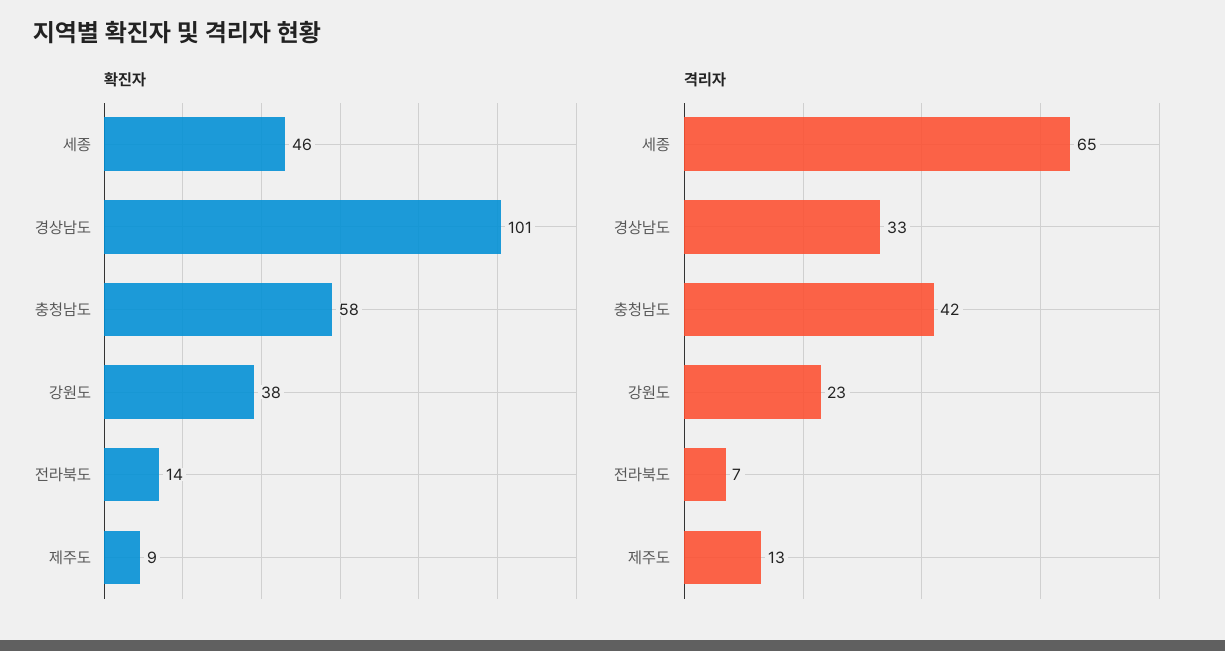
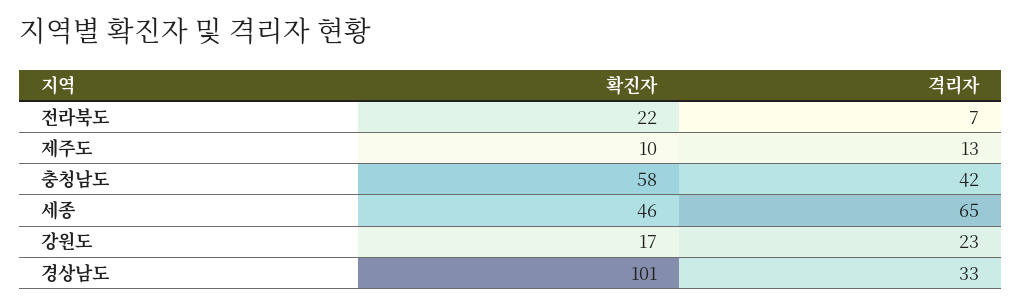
  {
    "확진자": {
      "세종": 46,
      "경상남도": 101,
      "충청남도": 58,
-     "강원도": 38,
+     "강원도": 17,
-     "전라북도": 14,
+     "전라북도": 22,
-     "제주도": 9
+     "제주도": 10
    },
    "격리자": {
      "세종": 65,
      "경상남도": 33,
      "충청남도": 42,
      "강원도": 23,
      "전라북도": 7,
      "제주도": 13
    }
  }

